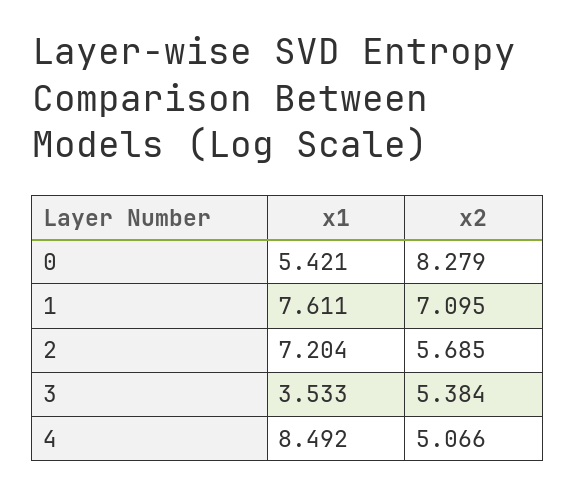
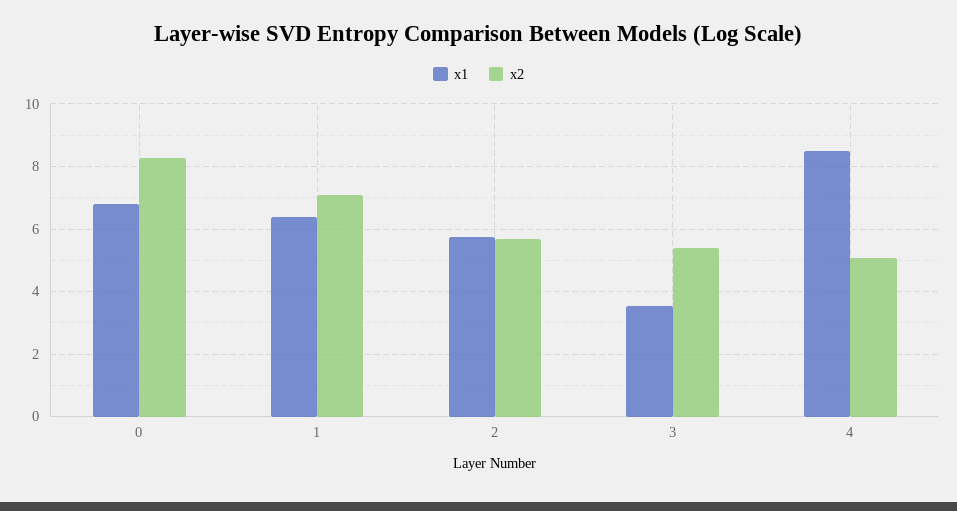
  {
    "x1": {
-     "0": 5.421,
+     "0": 6.8,
-     "1": 7.611,
+     "1": 6.4,
-     "2": 7.204,
+     "2": 5.8,
      "3": 3.533,
      "4": 8.492
    },
    "x2": {
      "0": 8.279,
      "1": 7.095,
      "2": 5.685,
      "3": 5.384,
      "4": 5.066
    }
  }

